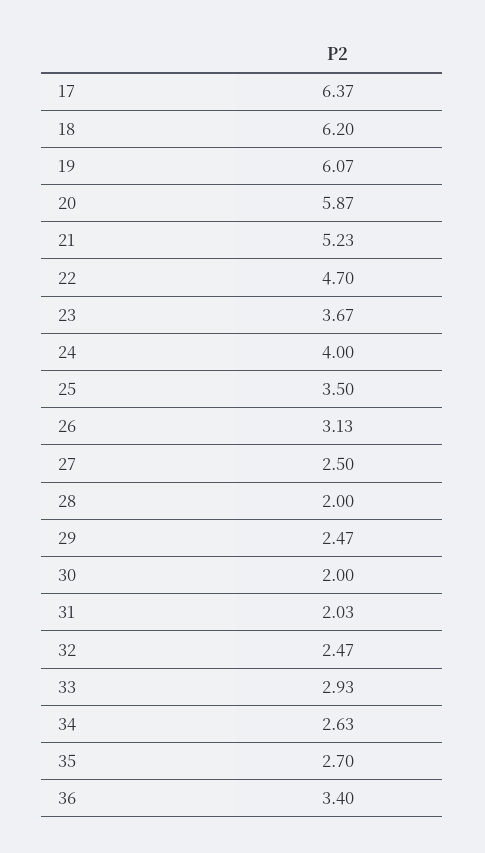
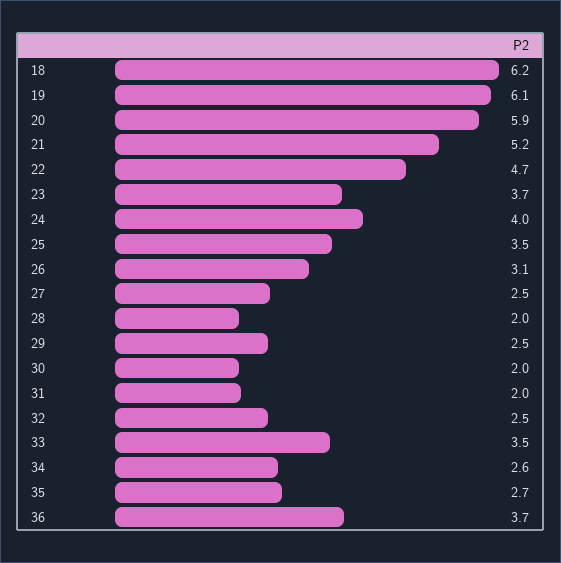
  {
-   "17": 6.37,
    "18": 6.2,
    "19": 6.07,
    "20": 5.87,
    "21": 5.23,
    "22": 4.7,
    "23": 3.67,
    "24": 4,
    "25": 3.5,
    "26": 3.13,
    "27": 2.5,
    "28": 2,
    "29": 2.47,
    "30": 2,
    "31": 2.03,
    "32": 2.47,
-   "33": 2.93,
+   "33": 3.5,
    "34": 2.63,
    "35": 2.7,
-   "36": 3.4
+   "36": 3.7
  }

